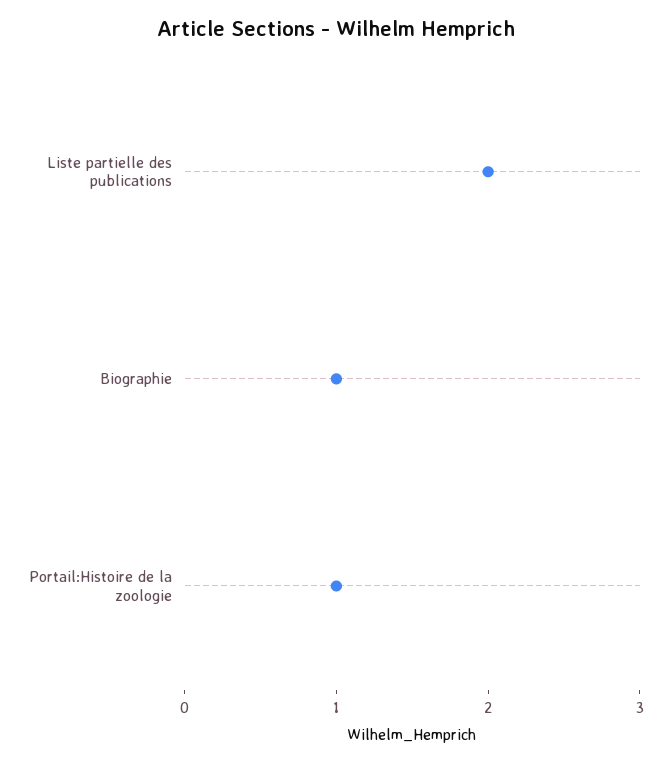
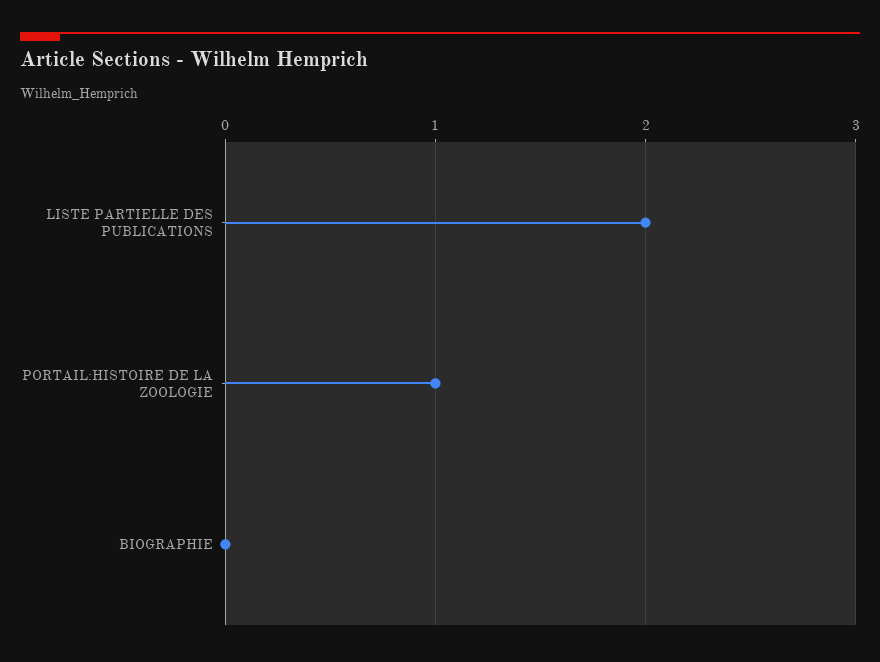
  {
    "Liste partielle des publications": 2,
-   "Biographie": 1,
+   "Biographie": 0,
    "Portail:Histoire de la zoologie": 1
  }

